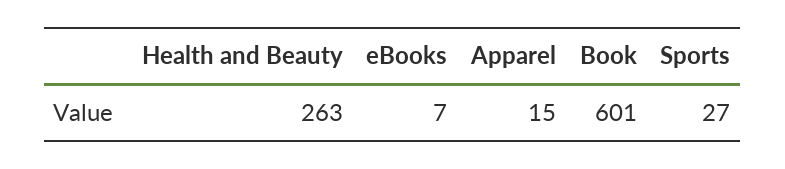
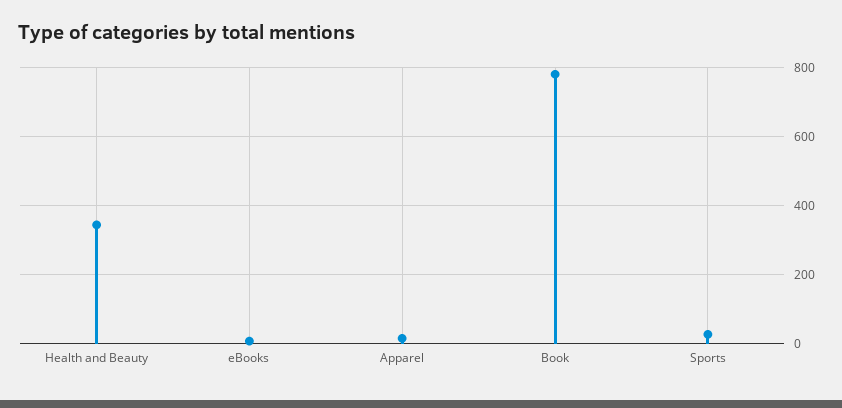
  {
-   "Health and Beauty": 263,
+   "Health and Beauty": 340,
    "eBooks": 7,
    "Apparel": 15,
-   "Book": 601,
+   "Book": 780,
    "Sports": 27
  }

